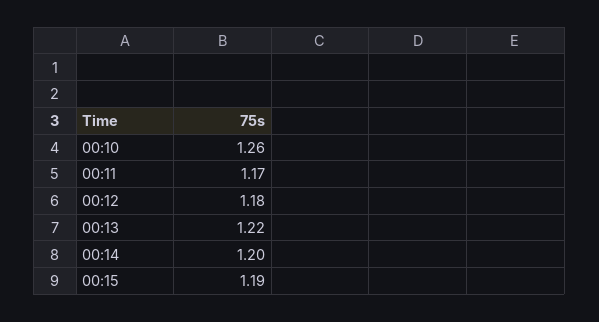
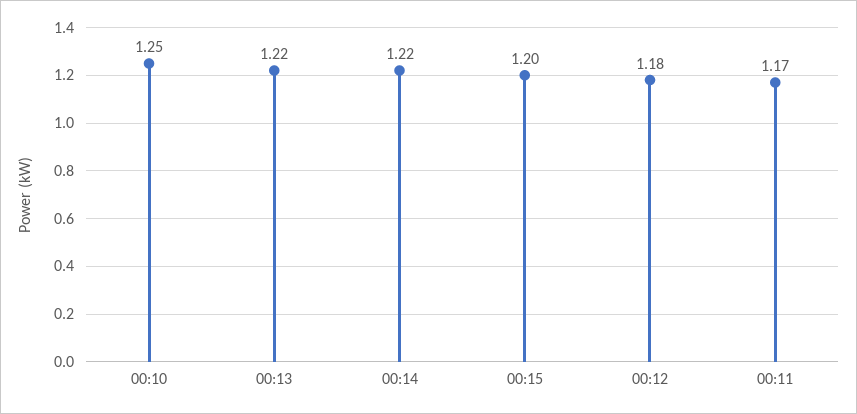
  {
-   "00:10": 1.26,
+   "00:10": 1.25,
    "00:11": 1.17,
    "00:12": 1.18,
    "00:13": 1.22,
-   "00:14": 1.2,
+   "00:14": 1.22,
-   "00:15": 1.19
+   "00:15": 1.2
  }

